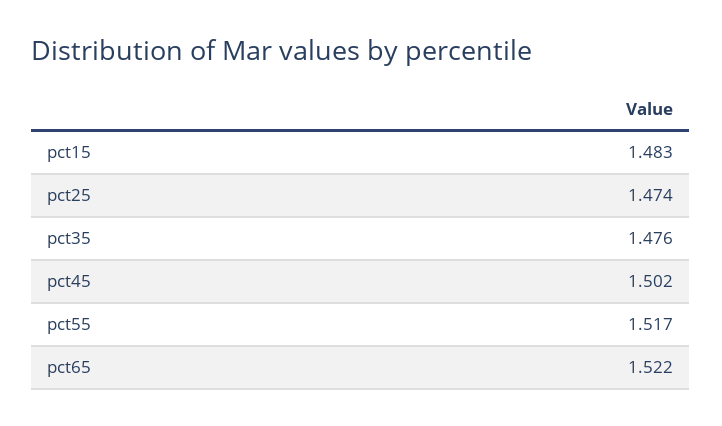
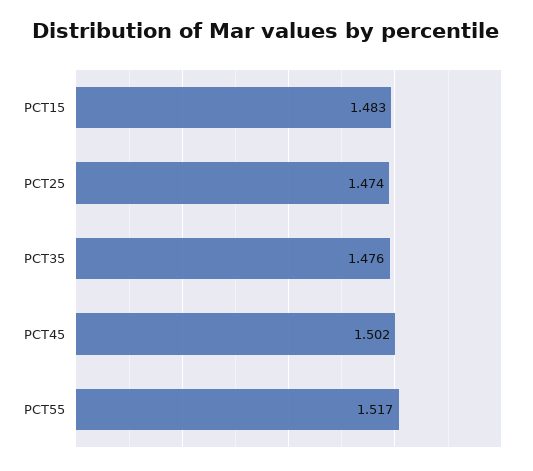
  {
    "pct15": 1.483,
    "pct25": 1.474,
    "pct35": 1.476,
    "pct45": 1.502,
-   "pct55": 1.517,
+   "pct55": 1.517
-   "pct65": 1.522
  }

